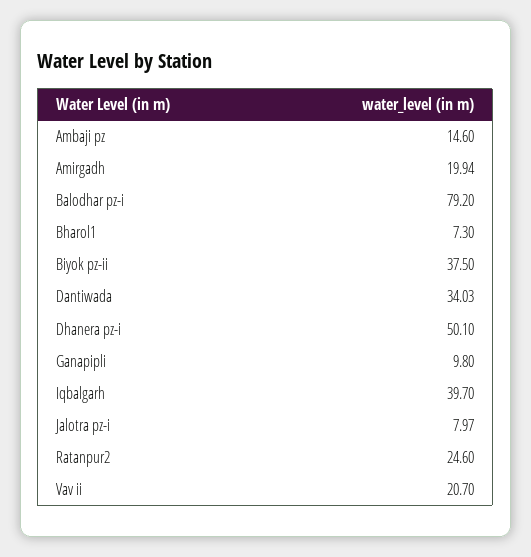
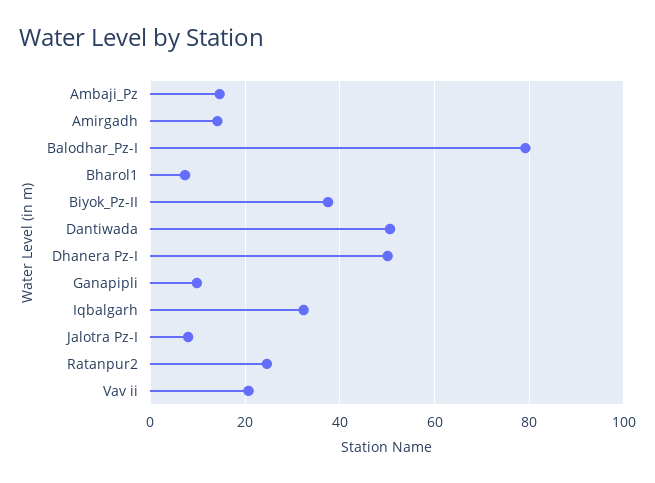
  {
    "Ambaji pz": 14.6,
-   "Amirgadh": 19.94,
+   "Amirgadh": 14,
    "Balodhar pz-i": 79.2,
    "Bharol1": 7.3,
    "Biyok pz-ii": 37.5,
-   "Dantiwada": 34.03,
+   "Dantiwada": 50,
    "Dhanera pz-i": 50.1,
    "Ganapipli": 9.8,
-   "Iqbalgarh": 39.7,
+   "Iqbalgarh": 32,
    "Jalotra pz-i": 7.97,
    "Ratanpur2": 24.6,
    "Vav ii": 20.7
  }

